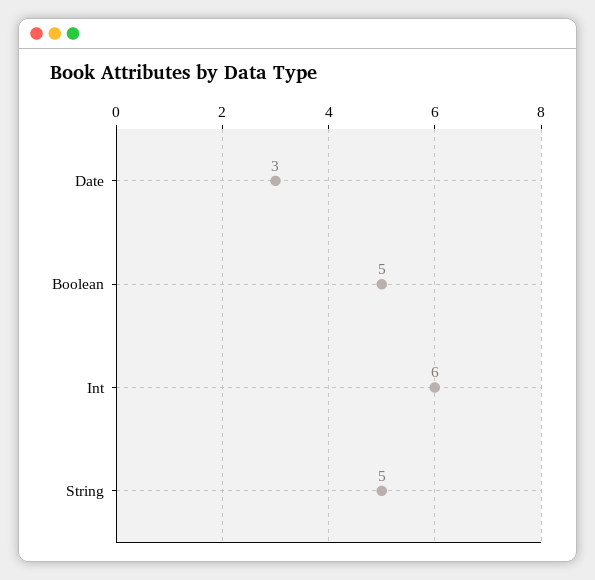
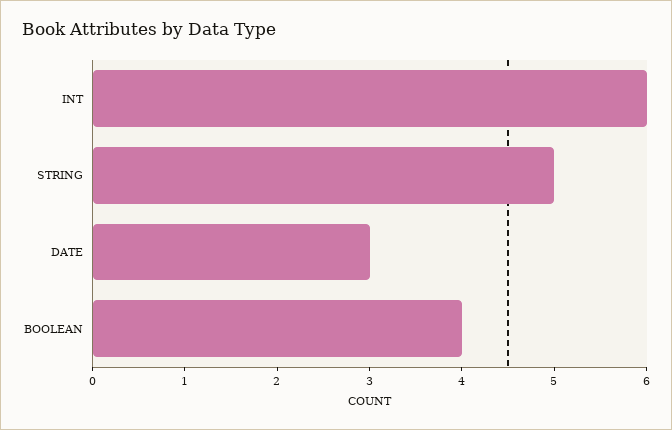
  {
    "Date": 3,
-   "Boolean": 5,
+   "Boolean": 4,
    "Int": 6,
    "String": 5
  }

